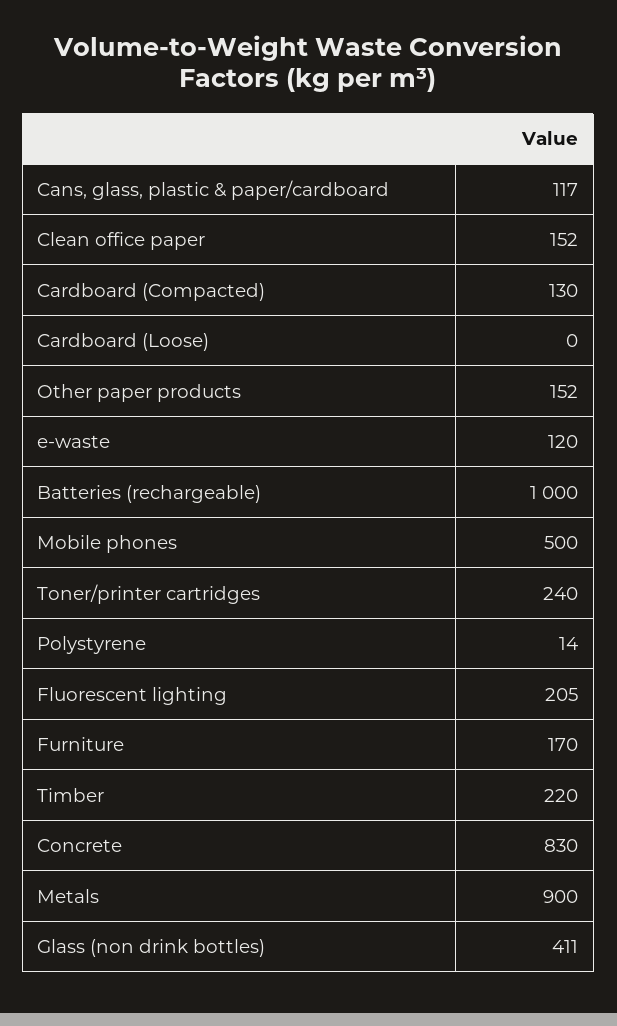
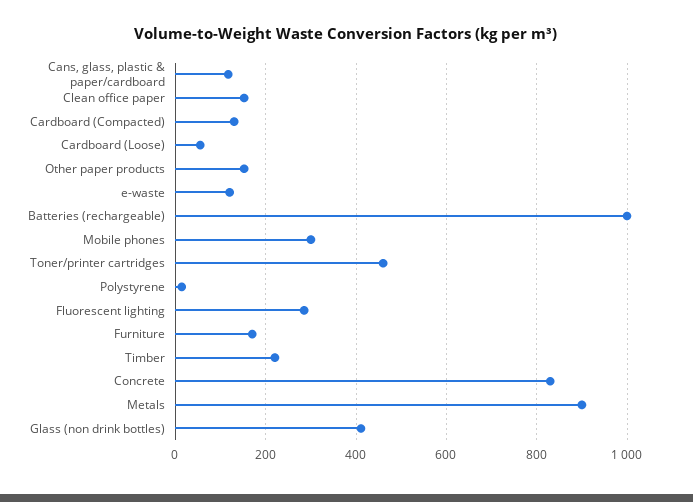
  {
    "Cans, glass, plastic & paper/cardboard": 117,
    "Clean office paper": 152,
    "Cardboard (Compacted)": 130,
-   "Cardboard (Loose)": 0,
+   "Cardboard (Loose)": 60,
    "Other paper products": 152,
    "e-waste": 120,
    "Batteries (rechargeable)": 1000,
-   "Mobile phones": 500,
+   "Mobile phones": 300,
-   "Toner/printer cartridges": 240,
+   "Toner/printer cartridges": 460,
    "Polystyrene": 14,
-   "Fluorescent lighting": 205,
+   "Fluorescent lighting": 280,
    "Furniture": 170,
    "Timber": 220,
    "Concrete": 830,
    "Metals": 900,
    "Glass (non drink bottles)": 411
  }

